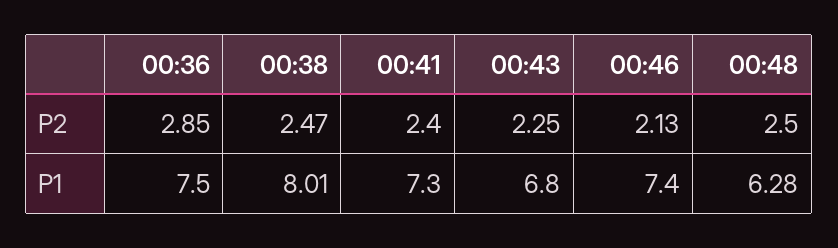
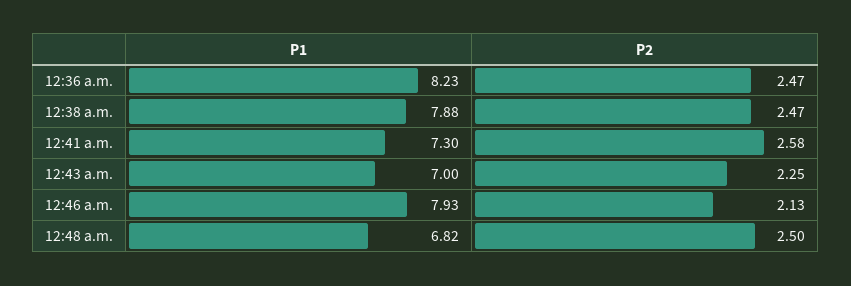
  {
    "00:36": {
-     "P2": 2.85,
+     "P2": 2.47,
-     "P1": 7.5
+     "P1": 8.23
    },
    "00:38": {
      "P2": 2.47,
-     "P1": 8.01
+     "P1": 7.88
    },
    "00:41": {
-     "P2": 2.4,
+     "P2": 2.58,
      "P1": 7.3
    },
    "00:43": {
      "P2": 2.25,
-     "P1": 6.8
+     "P1": 7
    },
    "00:46": {
      "P2": 2.13,
-     "P1": 7.4
+     "P1": 7.93
    },
    "00:48": {
      "P2": 2.5,
-     "P1": 6.28
+     "P1": 6.82
    }
  }

